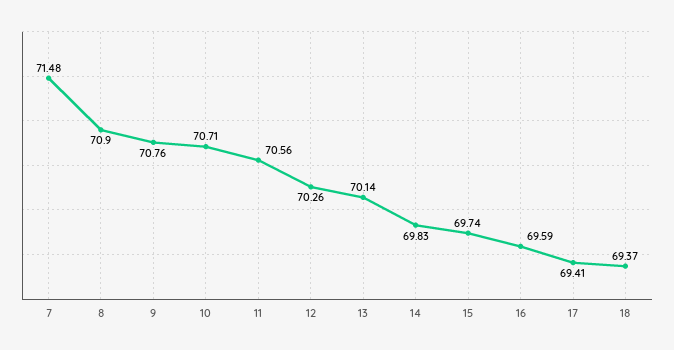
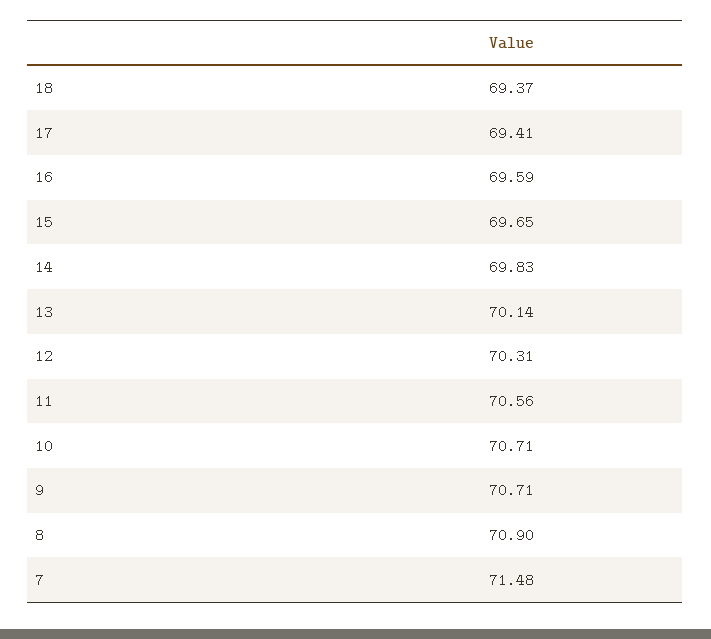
  {
    "7": 71.48,
    "8": 70.9,
-   "9": 70.76,
+   "9": 70.71,
    "10": 70.71,
    "11": 70.56,
-   "12": 70.26,
+   "12": 70.31,
    "13": 70.14,
    "14": 69.83,
-   "15": 69.74,
+   "15": 69.65,
    "16": 69.59,
    "17": 69.41,
    "18": 69.37
  }

